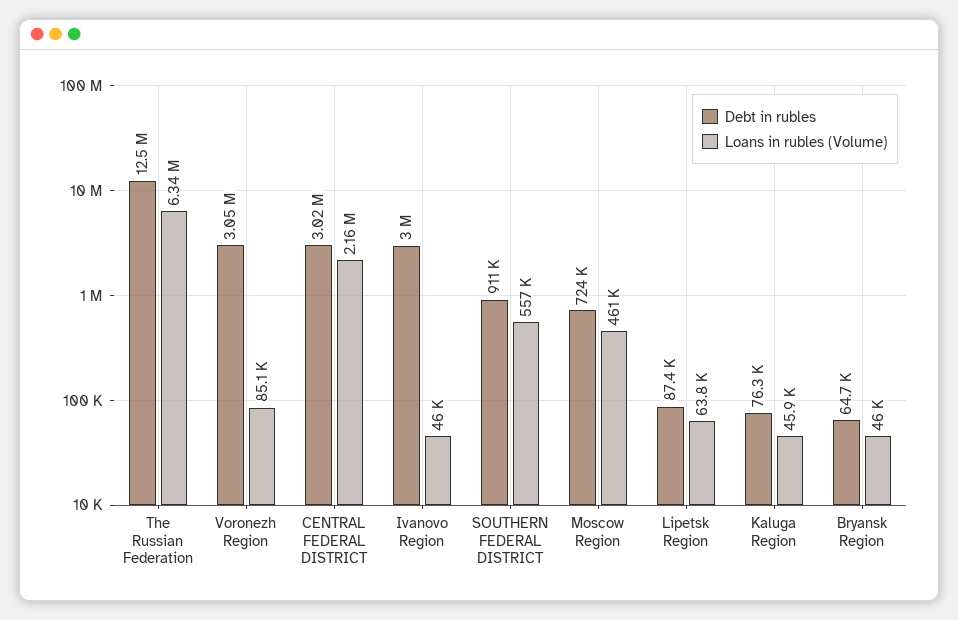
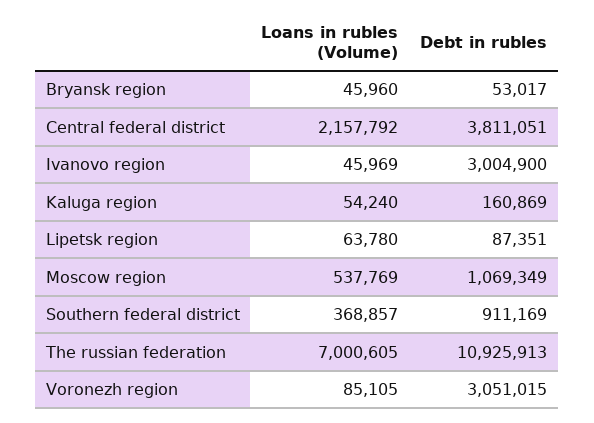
  {
    "Debt in rubles": {
-     "The Russian Federation": 12500000,
+     "The Russian Federation": 10925913,
      "Voronezh Region": 3051015,
-     "CENTRAL FEDERAL DISTRICT": 3020000,
+     "CENTRAL FEDERAL DISTRICT": 3811051,
      "Ivanovo Region": 3004900,
      "SOUTHERN FEDERAL DISTRICT": 911169,
-     "Moscow Region": 724000,
+     "Moscow Region": 1069349,
      "Lipetsk Region": 87351,
-     "Kaluga Region": 76300,
+     "Kaluga Region": 160869,
-     "Bryansk Region": 64700
+     "Bryansk Region": 53017
    },
    "Loans in rubles (Volume)": {
-     "The Russian Federation": 6340000,
+     "The Russian Federation": 7000605,
      "Voronezh Region": 85105,
      "CENTRAL FEDERAL DISTRICT": 2157792,
      "Ivanovo Region": 45969,
-     "SOUTHERN FEDERAL DISTRICT": 557000,
+     "SOUTHERN FEDERAL DISTRICT": 368857,
-     "Moscow Region": 461000,
+     "Moscow Region": 537769,
      "Lipetsk Region": 63780,
-     "Kaluga Region": 45900,
+     "Kaluga Region": 54240,
      "Bryansk Region": 45960
    }
  }

